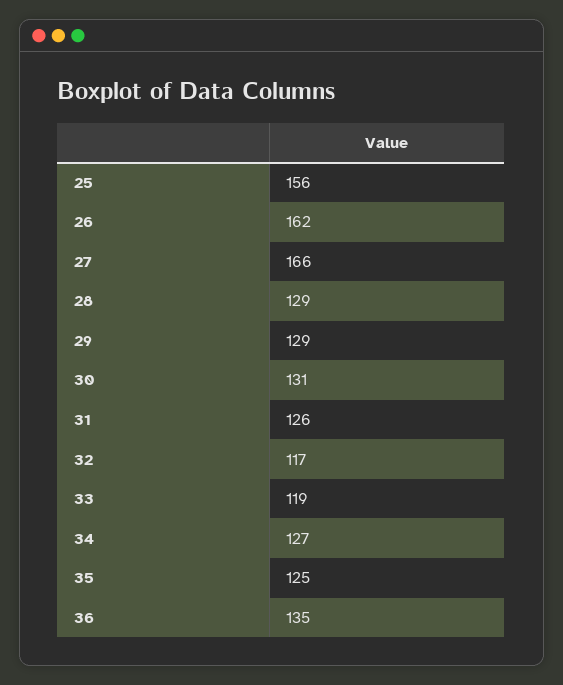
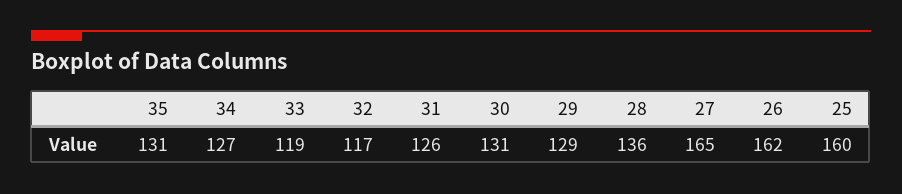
  {
-   "25": 156,
+   "25": 160,
    "26": 162,
-   "27": 166,
+   "27": 165,
-   "28": 129,
+   "28": 136,
    "29": 129,
    "30": 131,
    "31": 126,
    "32": 117,
    "33": 119,
    "34": 127,
-   "35": 125,
+   "35": 131
-   "36": 135
  }

